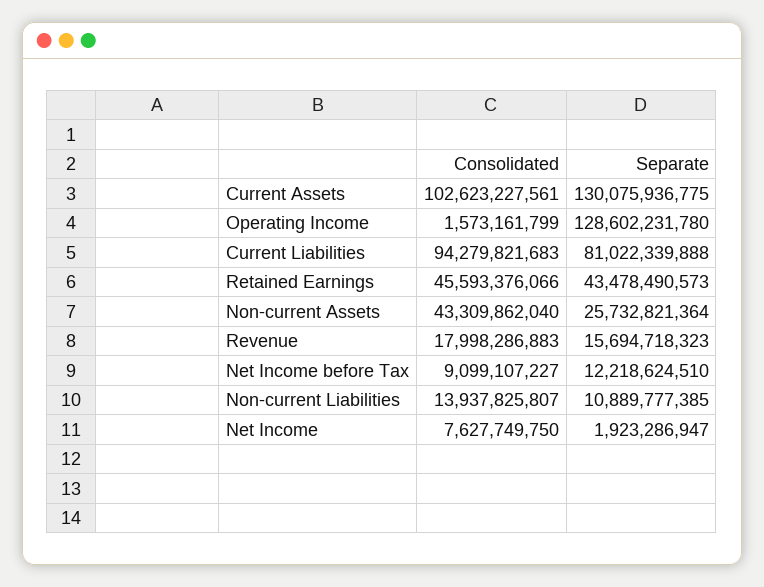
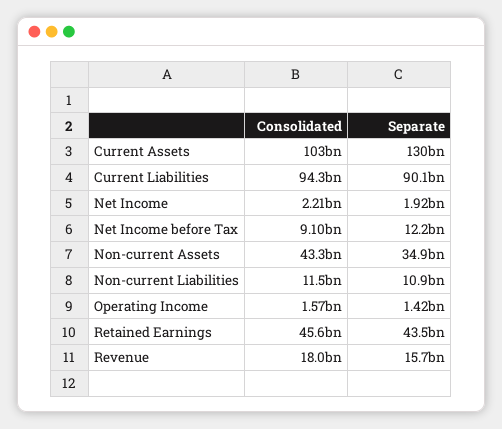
  {
    "Consolidated": {
      "Current Assets": 102623227561,
      "Operating Income": 1573161799,
      "Current Liabilities": 94279821683,
      "Retained Earnings": 45593376066,
      "Non-current Assets": 43309862040,
      "Revenue": 17998286883,
      "Net Income before Tax": 9099107227,
-     "Non-current Liabilities": 13937825807,
+     "Non-current Liabilities": 11500000000,
-     "Net Income": 7627749750
+     "Net Income": 2210000000
    },
    "Separate": {
      "Current Assets": 130075936775,
-     "Operating Income": 128602231780,
+     "Operating Income": 1420000000,
-     "Current Liabilities": 81022339888,
+     "Current Liabilities": 90100000000,
      "Retained Earnings": 43478490573,
-     "Non-current Assets": 25732821364,
+     "Non-current Assets": 34900000000,
      "Revenue": 15694718323,
      "Net Income before Tax": 12218624510,
      "Non-current Liabilities": 10889777385,
      "Net Income": 1923286947
    }
  }

